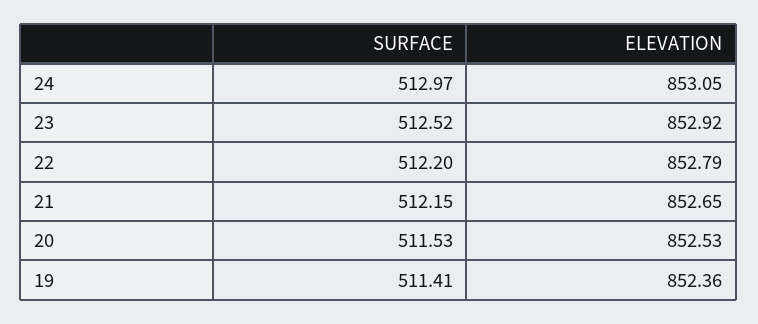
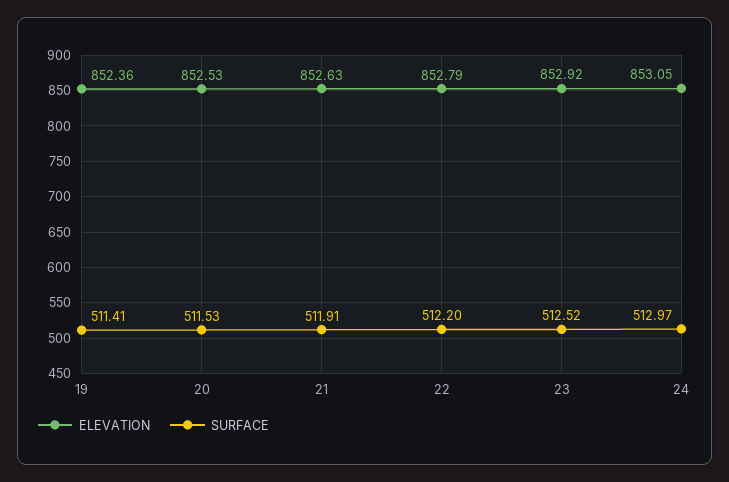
  {
    "SURFACE": {
      "24": 512.97,
      "23": 512.52,
      "22": 512.2,
-     "21": 512.15,
+     "21": 511.91,
      "20": 511.53,
      "19": 511.41
    },
    "ELEVATION": {
      "24": 853.05,
      "23": 852.92,
      "22": 852.79,
-     "21": 852.65,
+     "21": 852.63,
      "20": 852.53,
      "19": 852.36
    }
  }

